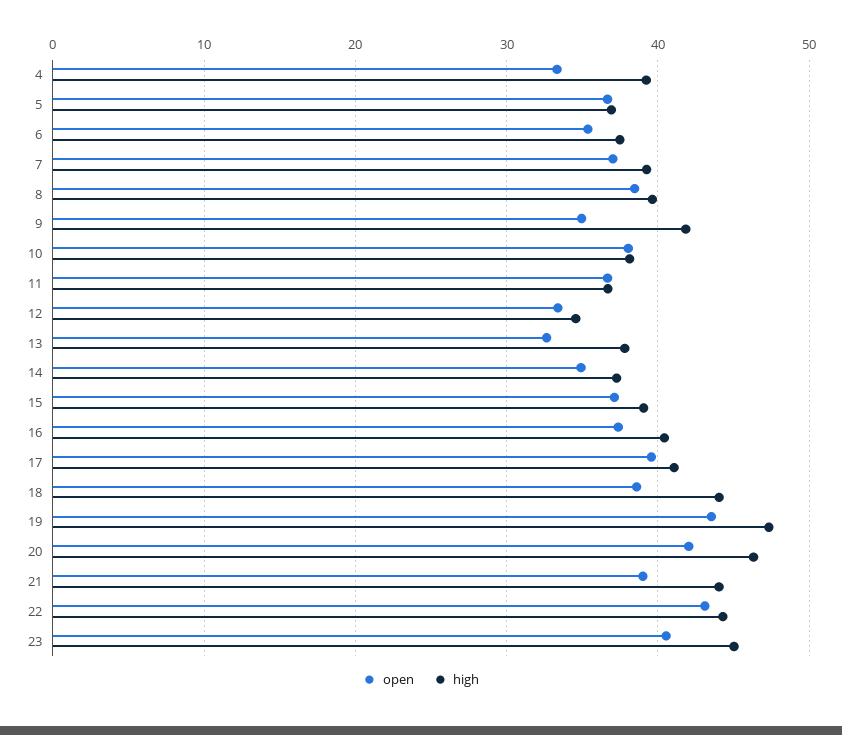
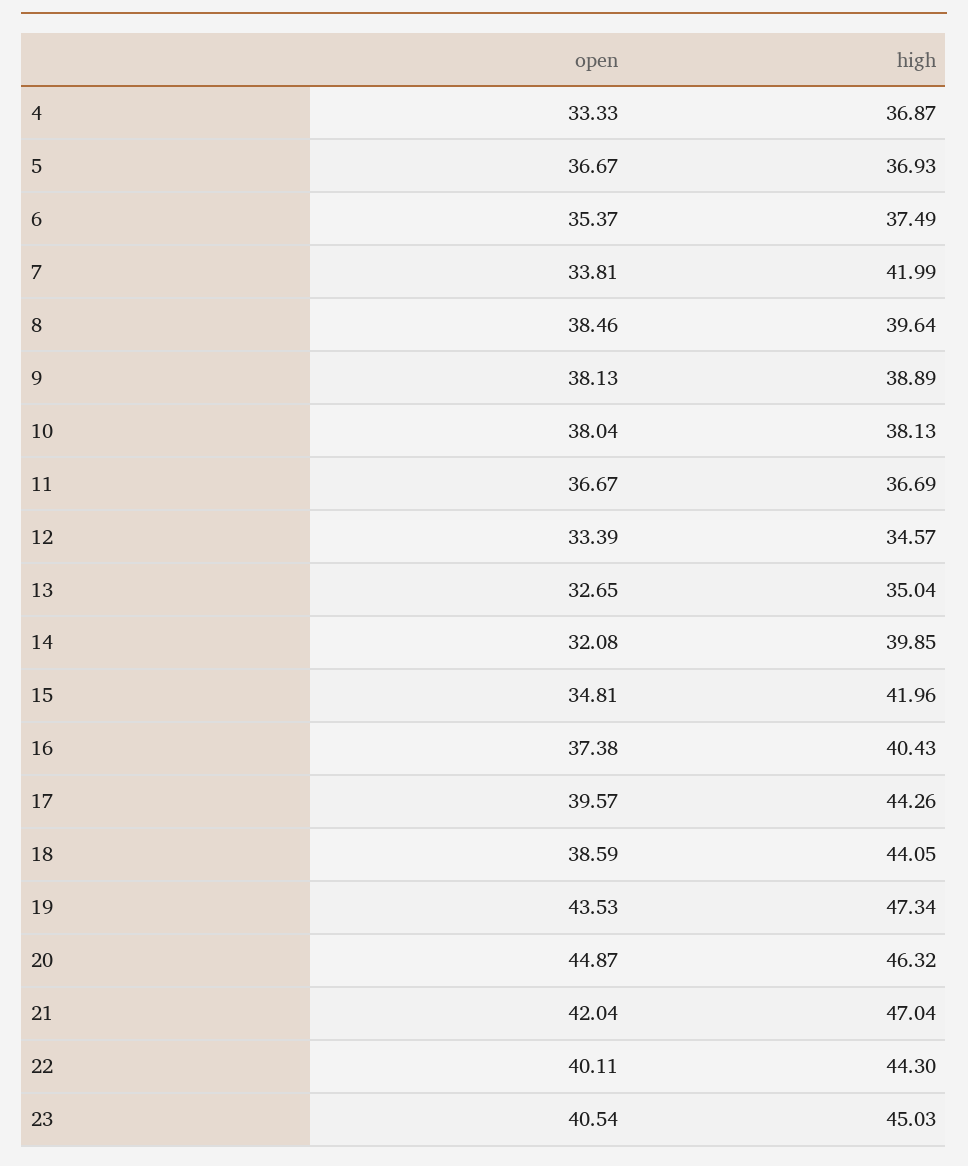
  {
    "open": {
      "4": 33.33,
      "5": 36.67,
      "6": 35.37,
-     "7": 37,
+     "7": 33.81,
      "8": 38.46,
-     "9": 35,
+     "9": 38.13,
      "10": 38.04,
      "11": 36.67,
      "12": 33.39,
      "13": 32.65,
-     "14": 35,
+     "14": 32.08,
-     "15": 37,
+     "15": 34.81,
      "16": 37.38,
      "17": 39.57,
      "18": 38.59,
      "19": 43.53,
-     "20": 42,
+     "20": 44.87,
-     "21": 39,
+     "21": 42.04,
-     "22": 43,
+     "22": 40.11,
      "23": 40.54
    },
    "high": {
-     "4": 39,
+     "4": 36.87,
      "5": 36.93,
      "6": 37.49,
-     "7": 39,
+     "7": 41.99,
      "8": 39.64,
-     "9": 42,
+     "9": 38.89,
      "10": 38.13,
      "11": 36.69,
      "12": 34.57,
-     "13": 38,
+     "13": 35.04,
-     "14": 37,
+     "14": 39.85,
-     "15": 39,
+     "15": 41.96,
      "16": 40.43,
-     "17": 41,
+     "17": 44.26,
      "18": 44.05,
      "19": 47.34,
      "20": 46.32,
-     "21": 44,
+     "21": 47.04,
      "22": 44.3,
      "23": 45.03
    }
  }

